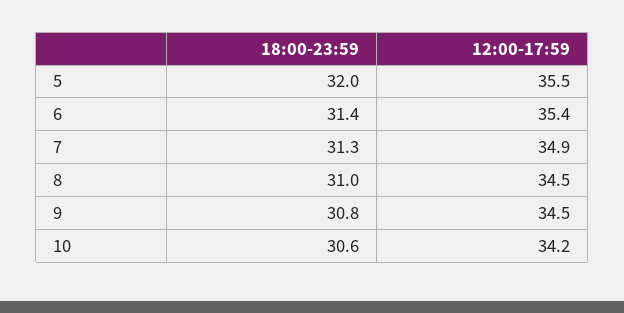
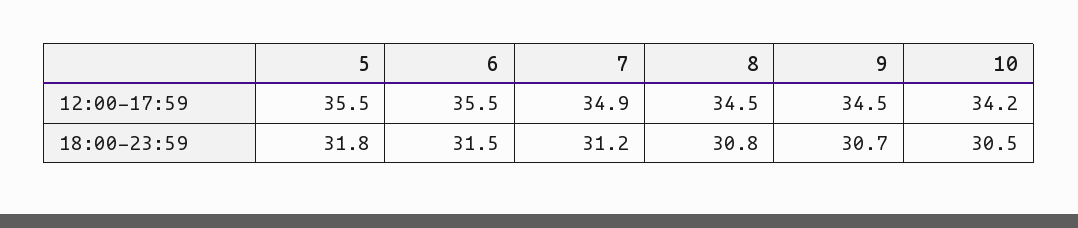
  {
    "18:00-23:59": {
-     "5": 32,
+     "5": 31.8,
-     "6": 31.4,
+     "6": 31.5,
-     "7": 31.3,
+     "7": 31.2,
-     "8": 31,
+     "8": 30.8,
-     "9": 30.8,
+     "9": 30.7,
-     "10": 30.6
+     "10": 30.5
    },
    "12:00-17:59": {
      "5": 35.5,
-     "6": 35.4,
+     "6": 35.5,
      "7": 34.9,
      "8": 34.5,
      "9": 34.5,
      "10": 34.2
    }
  }

